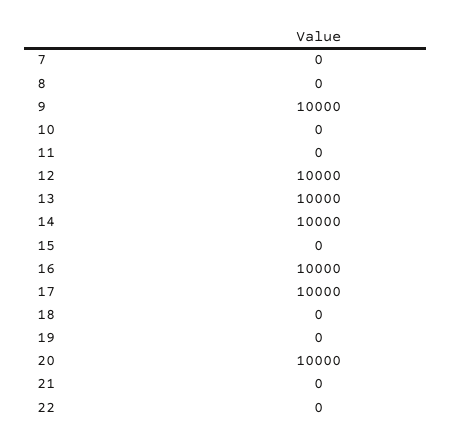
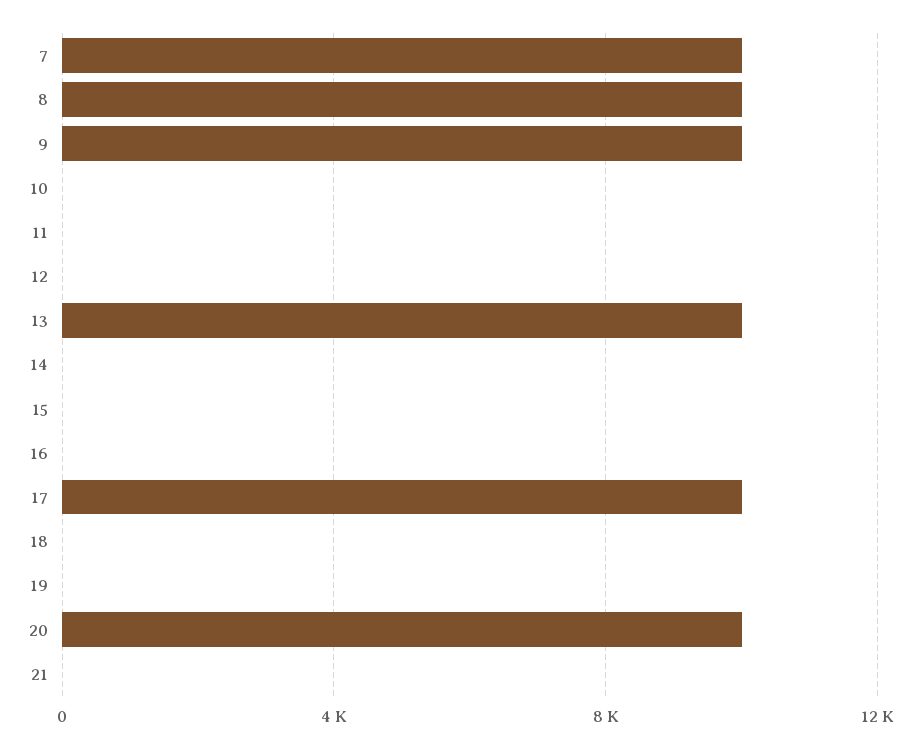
  {
-   "7": 0,
+   "7": 10000,
-   "8": 0,
+   "8": 10000,
    "9": 10000,
    "10": 0,
    "11": 0,
-   "12": 10000,
+   "12": 0,
    "13": 10000,
-   "14": 10000,
+   "14": 0,
    "15": 0,
-   "16": 10000,
+   "16": 0,
    "17": 10000,
    "18": 0,
    "19": 0,
    "20": 10000,
-   "21": 0,
+   "21": 0
-   "22": 0
  }

